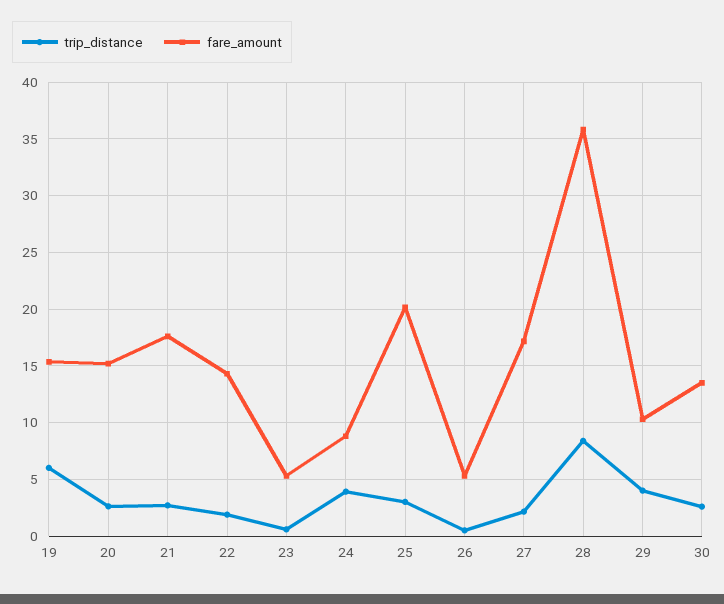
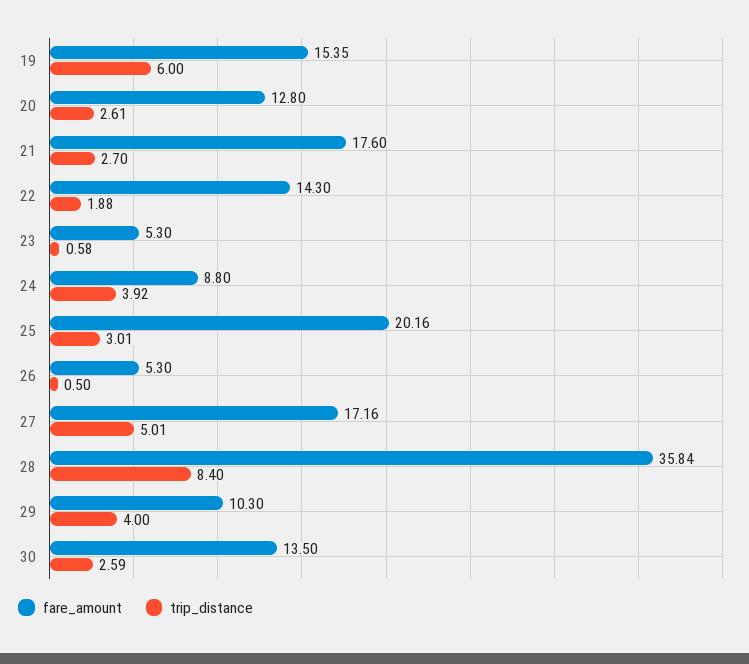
  {
    "trip_distance": {
      "19": 6,
      "20": 2.61,
      "21": 2.7,
      "22": 1.88,
      "23": 0.58,
      "24": 3.92,
      "25": 3.01,
      "26": 0.5,
-     "27": 2,
+     "27": 5.01,
      "28": 8.4,
      "29": 4,
      "30": 2.59
    },
    "fare_amount": {
      "19": 15.35,
-     "20": 15,
+     "20": 12.8,
      "21": 17.6,
      "22": 14.3,
      "23": 5.3,
      "24": 8.8,
      "25": 20.16,
      "26": 5.3,
      "27": 17.16,
      "28": 35.84,
      "29": 10.3,
      "30": 13.5
    }
  }

